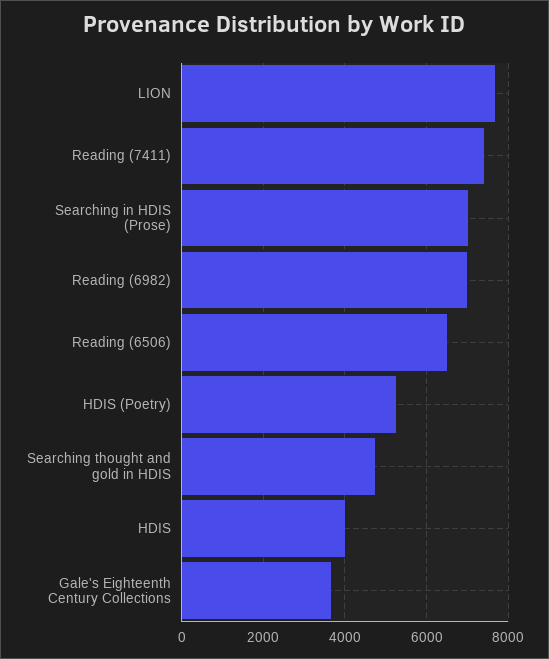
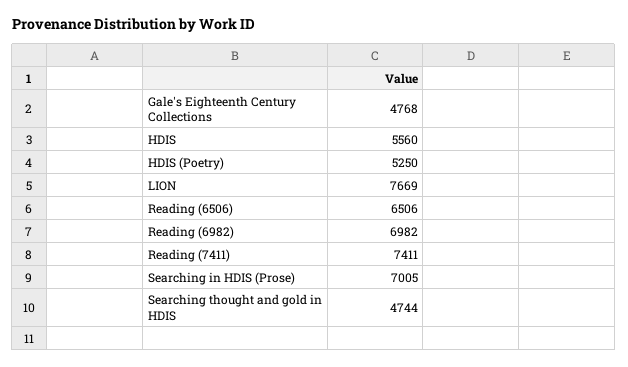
  {
    "LION": 7669,
    "Reading (7411)": 7411,
    "Searching in HDIS (Prose)": 7005,
    "Reading (6982)": 6982,
    "Reading (6506)": 6506,
    "HDIS (Poetry)": 5250,
    "Searching thought and gold in HDIS": 4744,
-   "HDIS": 4000,
+   "HDIS": 5560,
-   "Gale's Eighteenth Century Collections": 3600
+   "Gale's Eighteenth Century Collections": 4768
  }

